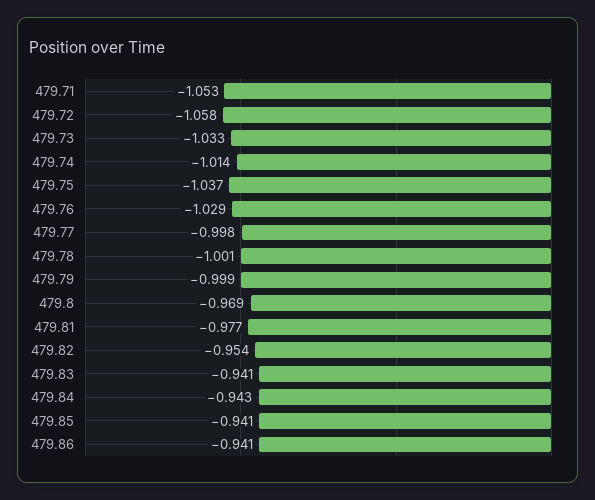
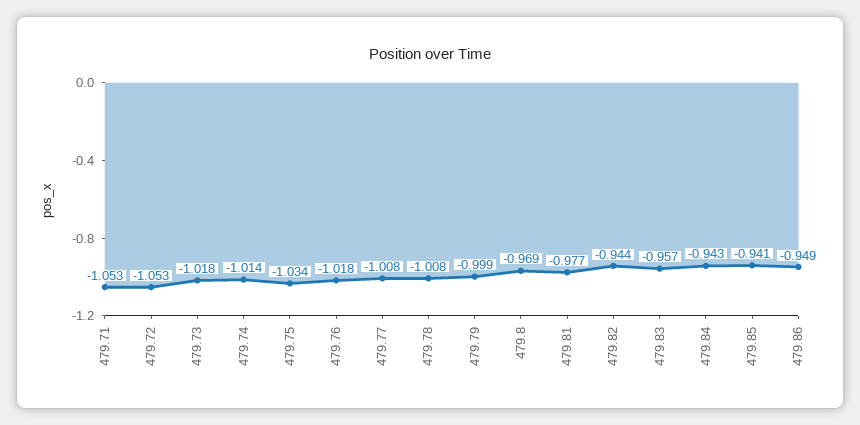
  {
    "479.71": -1.053,
-   "479.72": -1.058,
+   "479.72": -1.053,
-   "479.73": -1.033,
+   "479.73": -1.018,
    "479.74": -1.014,
-   "479.75": -1.037,
+   "479.75": -1.034,
-   "479.76": -1.029,
+   "479.76": -1.018,
-   "479.77": -0.998,
+   "479.77": -1.008,
-   "479.78": -1.001,
+   "479.78": -1.008,
    "479.79": -0.999,
    "479.8": -0.969,
    "479.81": -0.977,
-   "479.82": -0.954,
+   "479.82": -0.944,
-   "479.83": -0.941,
+   "479.83": -0.957,
    "479.84": -0.943,
    "479.85": -0.941,
-   "479.86": -0.941
+   "479.86": -0.949
  }

